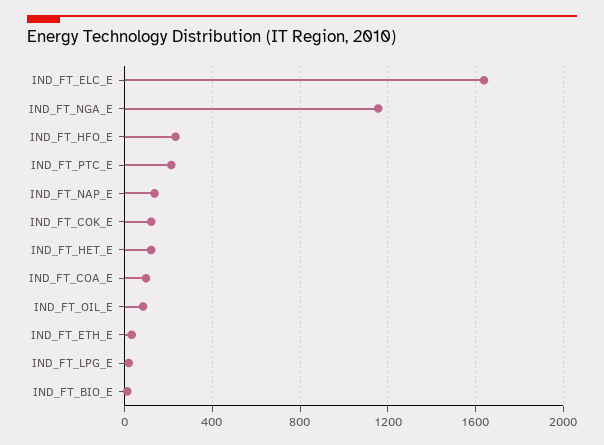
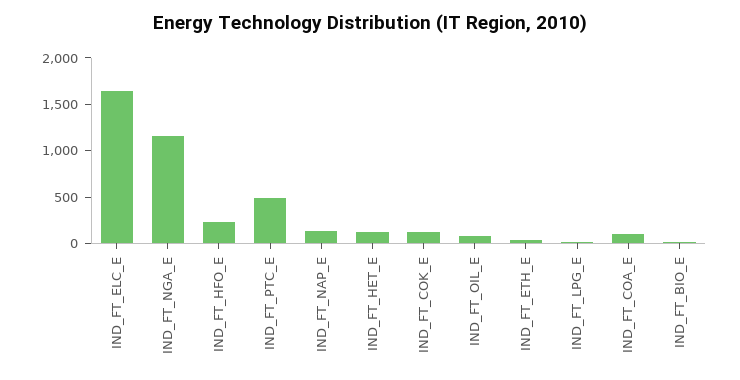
  {
    "IND_FT_ELC_E": 1650,
    "IND_FT_NGA_E": 1150,
    "IND_FT_HFO_E": 250,
-   "IND_FT_PTC_E": 200,
+   "IND_FT_PTC_E": 500,
    "IND_FT_NAP_E": 150,
    "IND_FT_COK_E": 100,
    "IND_FT_HET_E": 100,
    "IND_FT_COA_E": 100,
    "IND_FT_OIL_E": 100,
    "IND_FT_ETH_E": 50,
    "IND_FT_LPG_E": 0,
    "IND_FT_BIO_E": 0
  }

